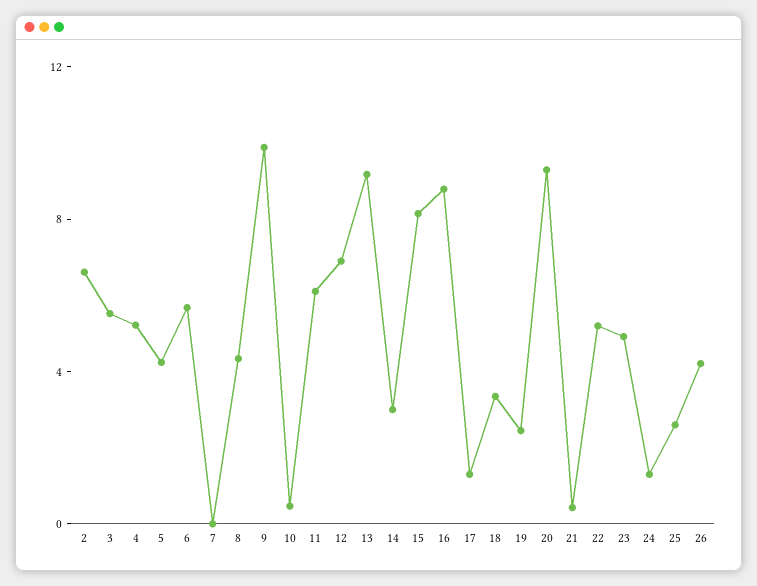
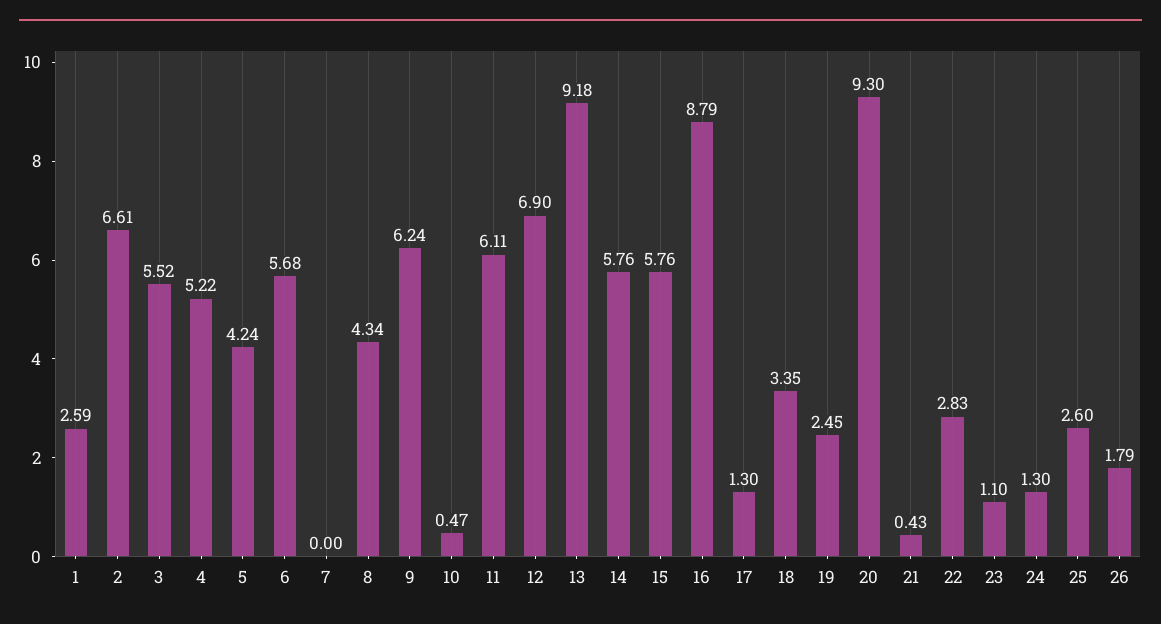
  {
    "2": 6.61,
    "3": 5.52,
    "4": 5.22,
    "5": 4.24,
    "6": 5.68,
    "7": 0,
    "8": 4.34,
-   "9": 10,
+   "9": 6.24,
    "10": 0.47,
    "11": 6.11,
    "12": 6.9,
    "13": 9.18,
-   "14": 3,
+   "14": 5.76,
-   "15": 8,
+   "15": 5.76,
    "16": 8.79,
    "17": 1.3,
    "18": 3.35,
    "19": 2.45,
    "20": 9.3,
    "21": 0.43,
-   "22": 5,
+   "22": 2.83,
-   "23": 5,
+   "23": 1.1,
    "24": 1.3,
    "25": 2.6,
-   "26": 4
+   "26": 1.79,
+   "1": 2.59
  }

